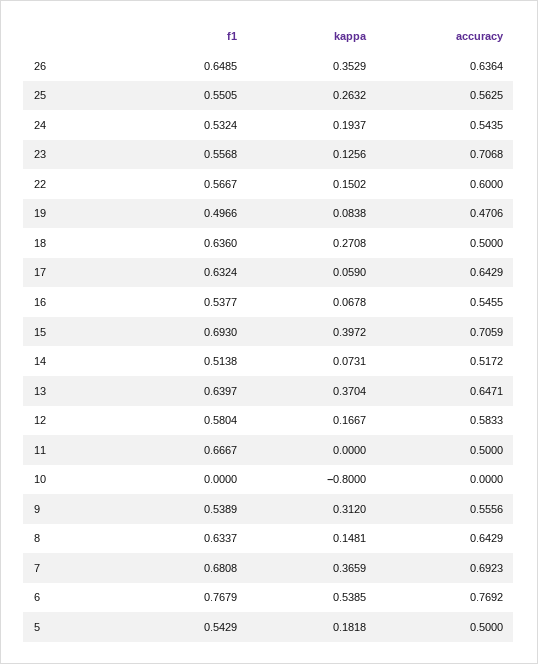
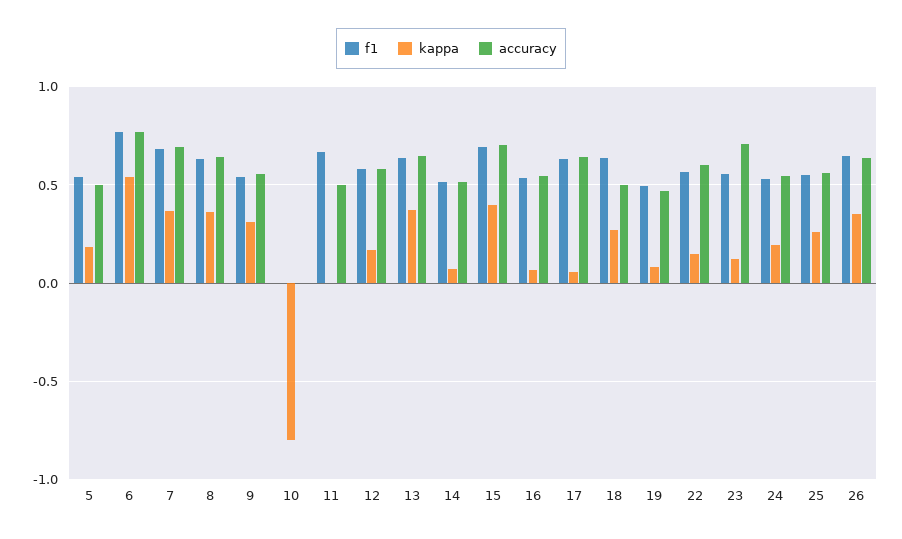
  {
    "f1": {
      "26": 0.6485,
      "25": 0.5505,
      "24": 0.5324,
      "23": 0.5568,
      "22": 0.5667,
      "19": 0.4966,
      "18": 0.636,
      "17": 0.6324,
      "16": 0.5377,
      "15": 0.693,
      "14": 0.5138,
      "13": 0.6397,
      "12": 0.5804,
      "11": 0.6667,
      "10": 0,
      "9": 0.5389,
      "8": 0.6337,
      "7": 0.6808,
      "6": 0.7679,
      "5": 0.5429
    },
    "kappa": {
      "26": 0.3529,
      "25": 0.2632,
      "24": 0.1937,
      "23": 0.1256,
      "22": 0.1502,
      "19": 0.0838,
      "18": 0.2708,
      "17": 0.059,
      "16": 0.0678,
      "15": 0.3972,
      "14": 0.0731,
      "13": 0.3704,
      "12": 0.1667,
      "11": 0,
      "10": -0.8,
      "9": 0.312,
-     "8": 0.1481,
+     "8": 0.35,
      "7": 0.3659,
      "6": 0.5385,
      "5": 0.1818
    },
    "accuracy": {
      "26": 0.6364,
      "25": 0.5625,
      "24": 0.5435,
      "23": 0.7068,
      "22": 0.6,
      "19": 0.4706,
      "18": 0.5,
      "17": 0.6429,
      "16": 0.5455,
      "15": 0.7059,
      "14": 0.5172,
      "13": 0.6471,
      "12": 0.5833,
      "11": 0.5,
      "10": 0,
      "9": 0.5556,
      "8": 0.6429,
      "7": 0.6923,
      "6": 0.7692,
      "5": 0.5
    }
  }

